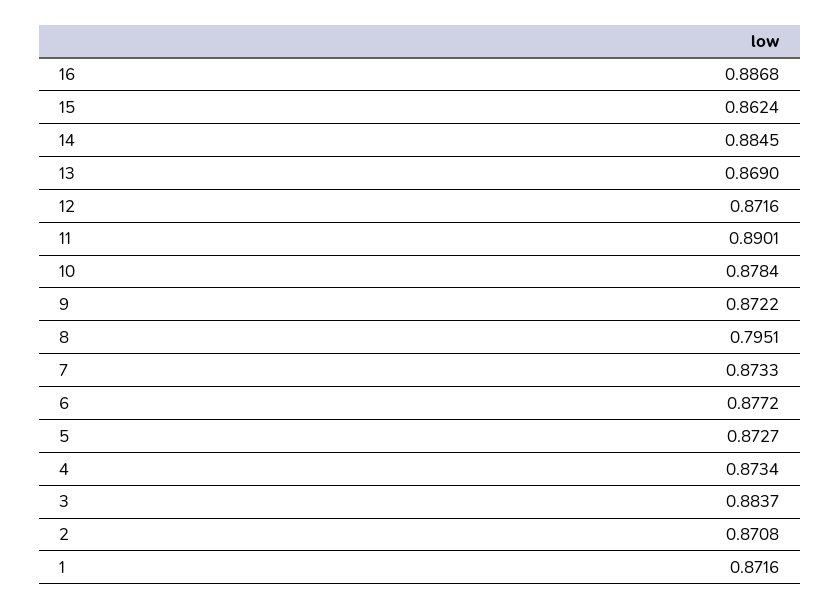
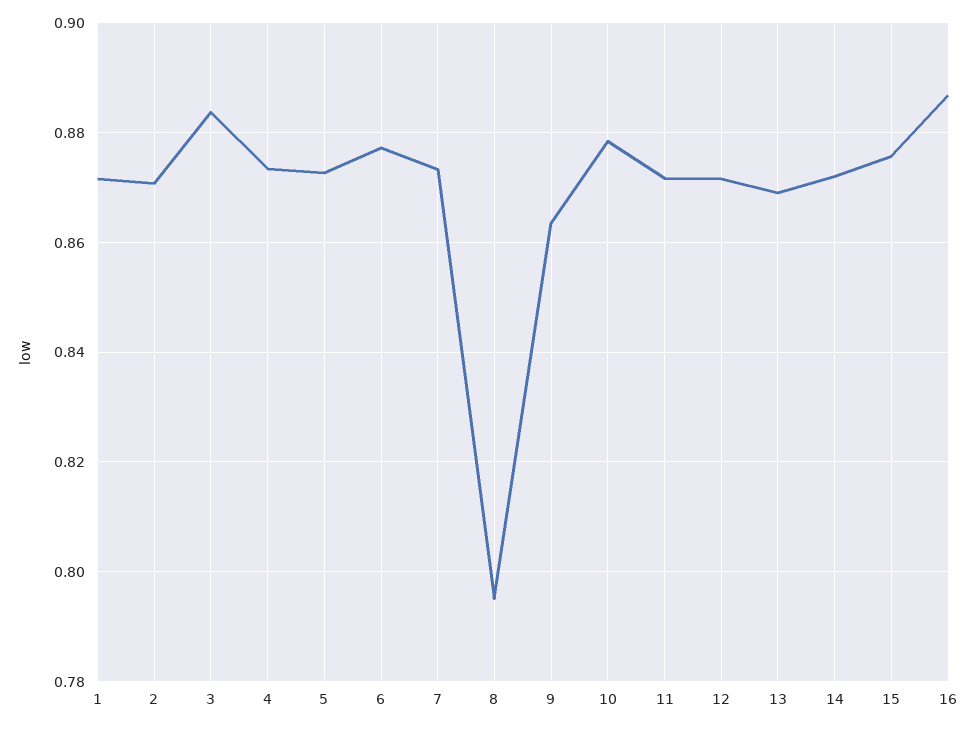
  {
    "16": 0.8868,
-   "15": 0.8624,
+   "15": 0.876,
-   "14": 0.8845,
+   "14": 0.872,
    "13": 0.869,
    "12": 0.8716,
-   "11": 0.8901,
+   "11": 0.872,
    "10": 0.8784,
-   "9": 0.8722,
+   "9": 0.864,
    "8": 0.7951,
    "7": 0.8733,
    "6": 0.8772,
    "5": 0.8727,
    "4": 0.8734,
    "3": 0.8837,
    "2": 0.8708,
    "1": 0.8716
  }

